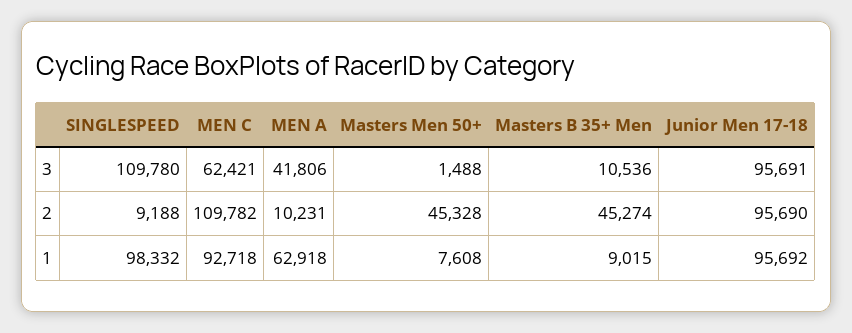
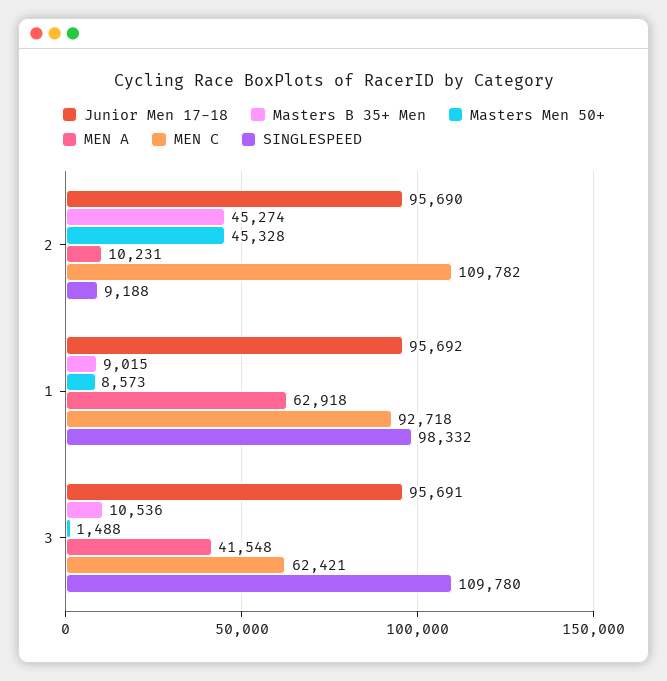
  {
    "SINGLESPEED": {
      "3": 109780,
      "2": 9188,
      "1": 98332
    },
    "MEN C": {
      "3": 62421,
      "2": 109782,
      "1": 92718
    },
    "MEN A": {
-     "3": 41806,
+     "3": 41548,
      "2": 10231,
      "1": 62918
    },
    "Masters Men 50+": {
      "3": 1488,
      "2": 45328,
-     "1": 7608
+     "1": 8573
    },
    "Masters B 35+ Men": {
      "3": 10536,
      "2": 45274,
      "1": 9015
    },
    "Junior Men 17-18": {
      "3": 95691,
      "2": 95690,
      "1": 95692
    }
  }

